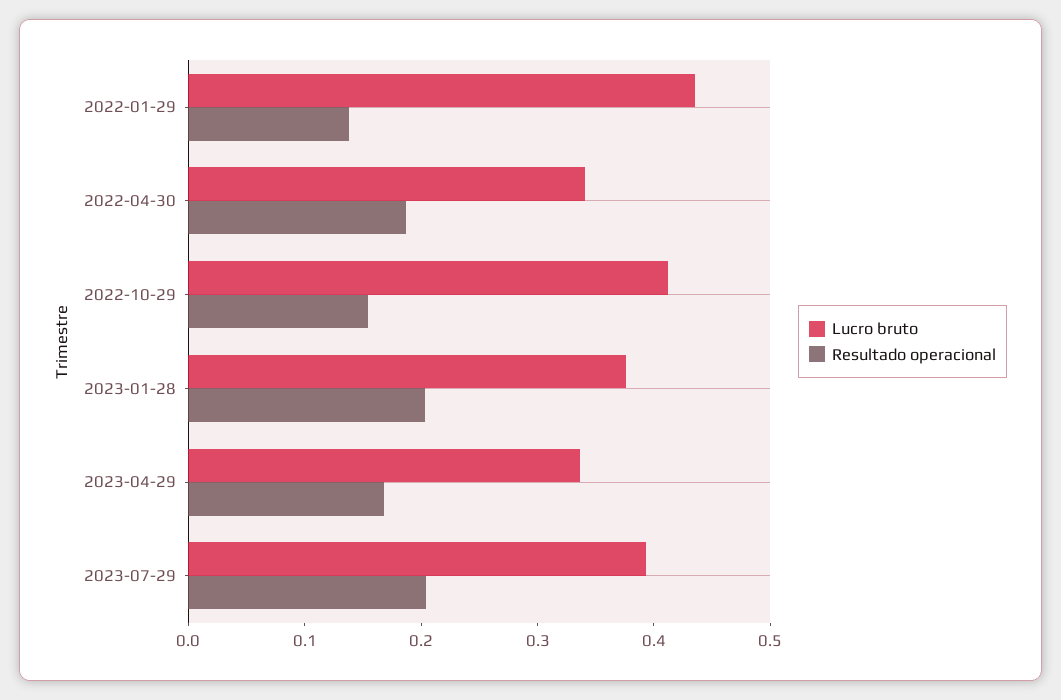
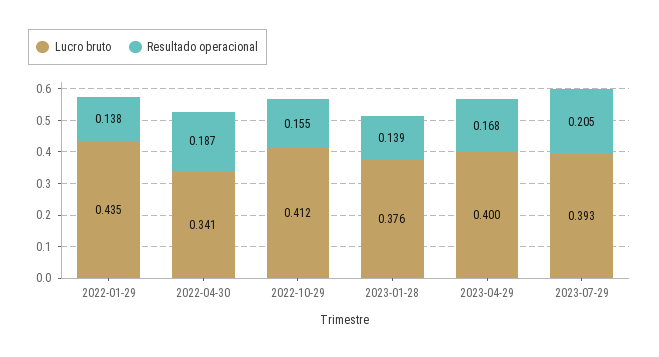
  {
    "Lucro bruto": {
      "2022-01-29": 0.435,
      "2022-04-30": 0.341,
      "2022-10-29": 0.412,
      "2023-01-28": 0.376,
-     "2023-04-29": 0.34,
+     "2023-04-29": 0.4,
      "2023-07-29": 0.393
    },
    "Resultado operacional": {
      "2022-01-29": 0.138,
      "2022-04-30": 0.187,
      "2022-10-29": 0.155,
-     "2023-01-28": 0.2,
+     "2023-01-28": 0.139,
      "2023-04-29": 0.168,
      "2023-07-29": 0.205
    }
  }

